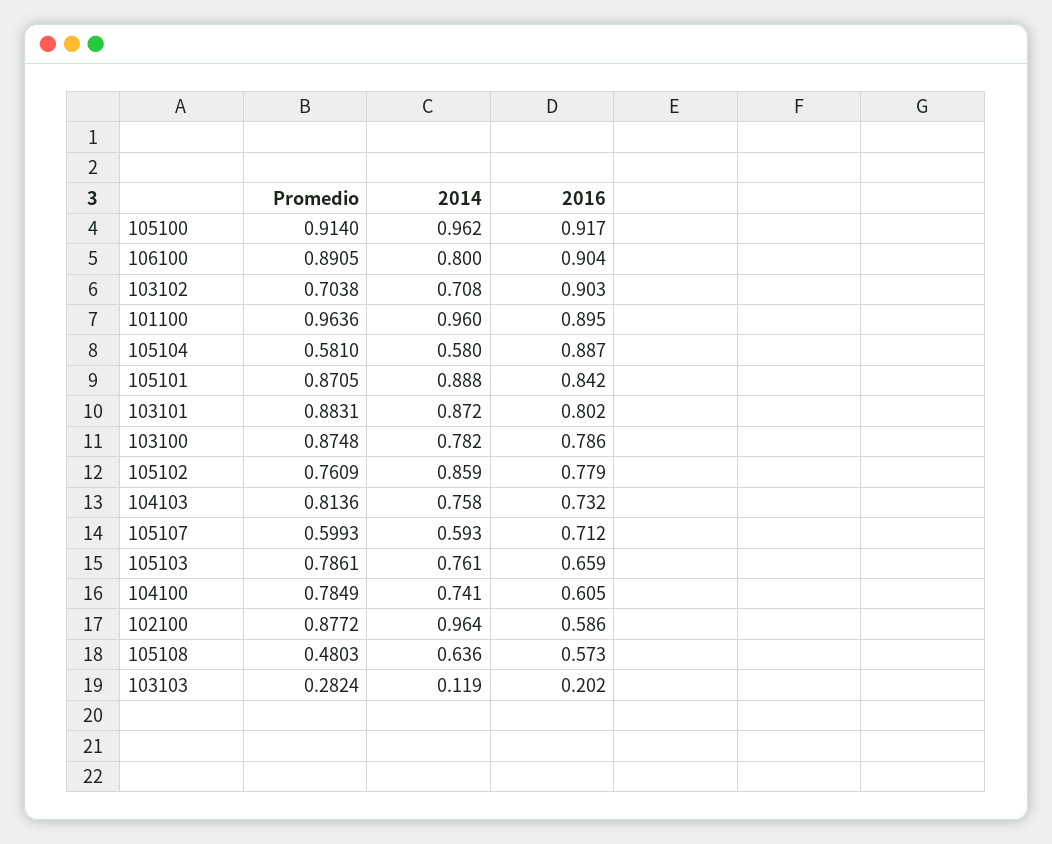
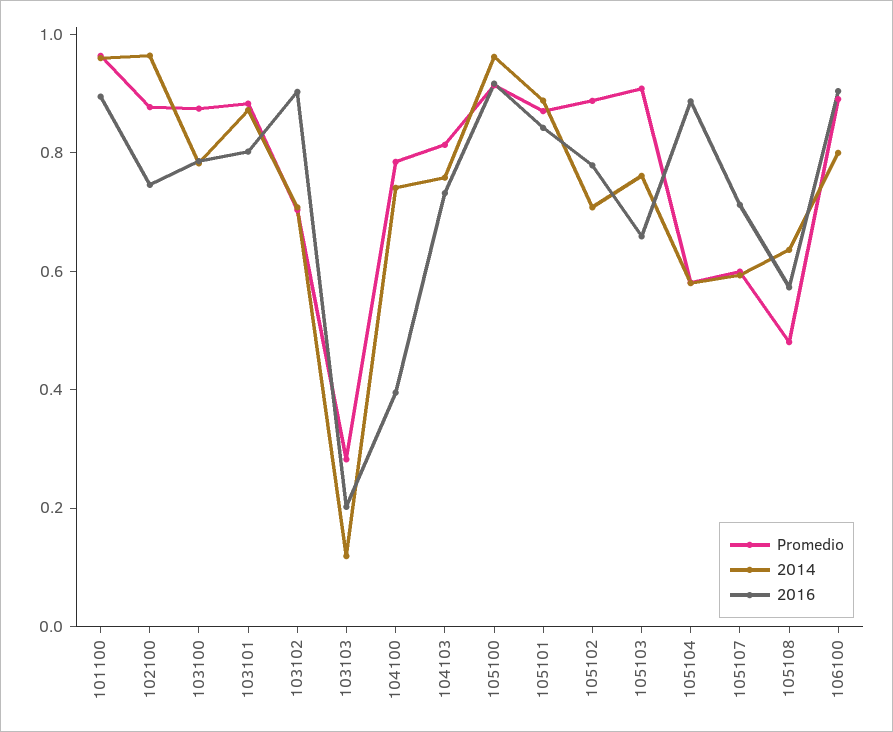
  {
    "Promedio": {
      "105100": 0.914,
      "106100": 0.8905,
      "103102": 0.7038,
      "101100": 0.9636,
      "105104": 0.581,
      "105101": 0.8705,
      "103101": 0.8831,
      "103100": 0.8748,
-     "105102": 0.7609,
+     "105102": 0.9,
      "104103": 0.8136,
      "105107": 0.5993,
-     "105103": 0.7861,
+     "105103": 0.9,
      "104100": 0.7849,
      "102100": 0.8772,
      "105108": 0.4803,
      "103103": 0.2824
    },
    "2014": {
      "105100": 0.962,
      "106100": 0.8,
      "103102": 0.708,
      "101100": 0.96,
      "105104": 0.58,
      "105101": 0.888,
      "103101": 0.872,
      "103100": 0.782,
-     "105102": 0.859,
+     "105102": 0.7,
      "104103": 0.758,
      "105107": 0.593,
      "105103": 0.761,
      "104100": 0.741,
      "102100": 0.964,
      "105108": 0.636,
      "103103": 0.119
    },
    "2016": {
      "105100": 0.917,
      "106100": 0.904,
      "103102": 0.903,
      "101100": 0.895,
      "105104": 0.887,
      "105101": 0.842,
      "103101": 0.802,
      "103100": 0.786,
      "105102": 0.779,
      "104103": 0.732,
      "105107": 0.712,
      "105103": 0.659,
-     "104100": 0.605,
+     "104100": 0.4,
-     "102100": 0.586,
+     "102100": 0.75,
      "105108": 0.573,
      "103103": 0.202
    }
  }

